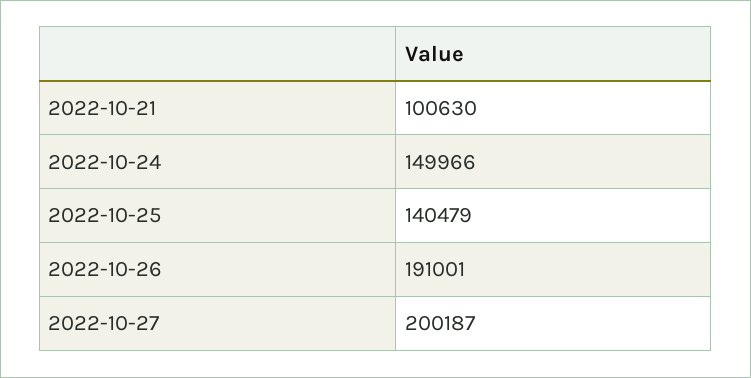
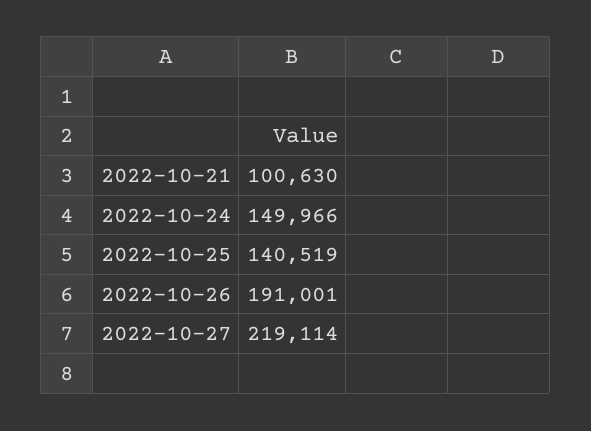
  {
    "2022-10-21": 100630,
    "2022-10-24": 149966,
-   "2022-10-25": 140479,
+   "2022-10-25": 140519,
    "2022-10-26": 191001,
-   "2022-10-27": 200187
+   "2022-10-27": 219114
  }

